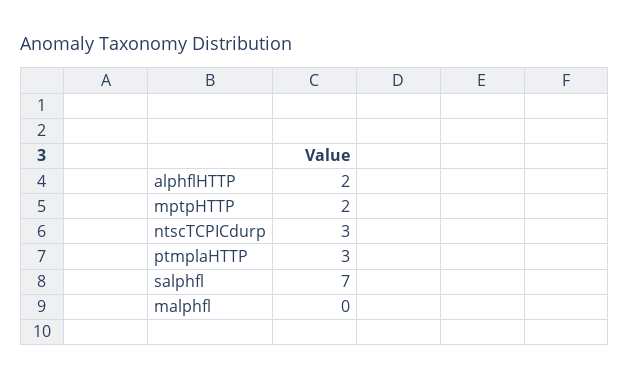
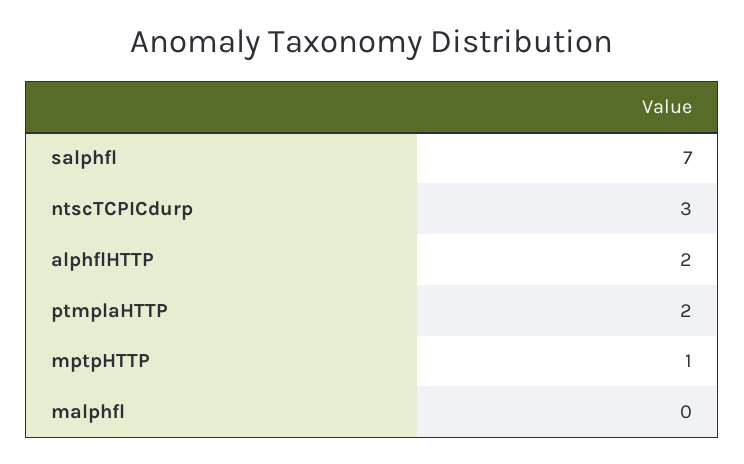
  {
    "alphflHTTP": 2,
-   "mptpHTTP": 2,
+   "mptpHTTP": 1,
    "ntscTCPICdurp": 3,
-   "ptmplaHTTP": 3,
+   "ptmplaHTTP": 2,
    "salphfl": 7,
    "malphfl": 0
  }

